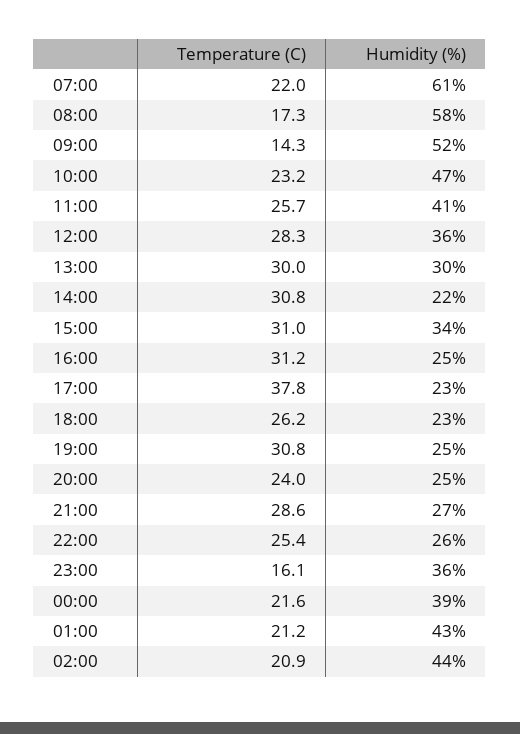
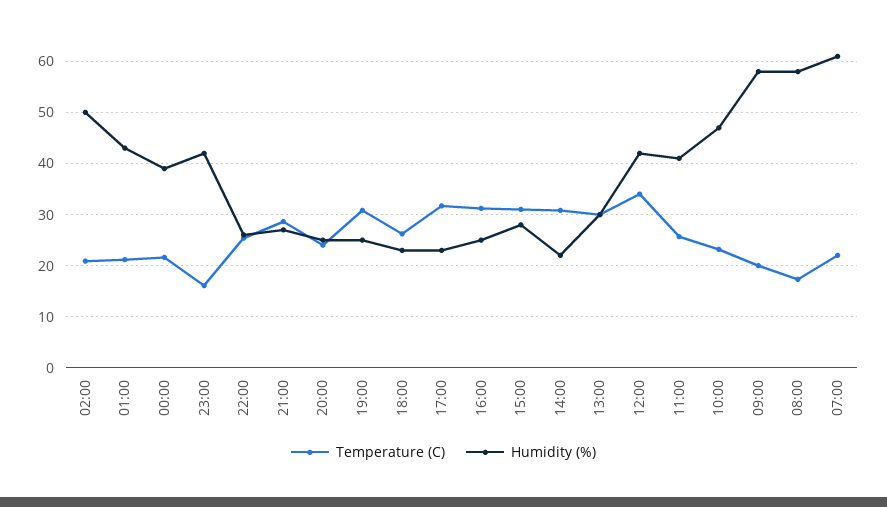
  {
    "Temperature (C)": {
      "07:00": 22,
      "08:00": 17.3,
-     "09:00": 14.3,
+     "09:00": 20,
      "10:00": 23.2,
      "11:00": 25.7,
-     "12:00": 28.3,
+     "12:00": 34,
      "13:00": 30,
      "14:00": 30.8,
      "15:00": 31,
      "16:00": 31.2,
-     "17:00": 37.8,
+     "17:00": 32,
      "18:00": 26.2,
      "19:00": 30.8,
      "20:00": 24,
      "21:00": 28.6,
      "22:00": 25.4,
      "23:00": 16.1,
      "00:00": 21.6,
      "01:00": 21.2,
      "02:00": 20.9
    },
    "Humidity (%)": {
      "07:00": 61,
      "08:00": 58,
-     "09:00": 52,
+     "09:00": 58,
      "10:00": 47,
      "11:00": 41,
-     "12:00": 36,
+     "12:00": 42,
      "13:00": 30,
      "14:00": 22,
-     "15:00": 34,
+     "15:00": 28,
      "16:00": 25,
      "17:00": 23,
      "18:00": 23,
      "19:00": 25,
      "20:00": 25,
      "21:00": 27,
      "22:00": 26,
-     "23:00": 36,
+     "23:00": 42,
      "00:00": 39,
      "01:00": 43,
-     "02:00": 44
+     "02:00": 50
    }
  }

